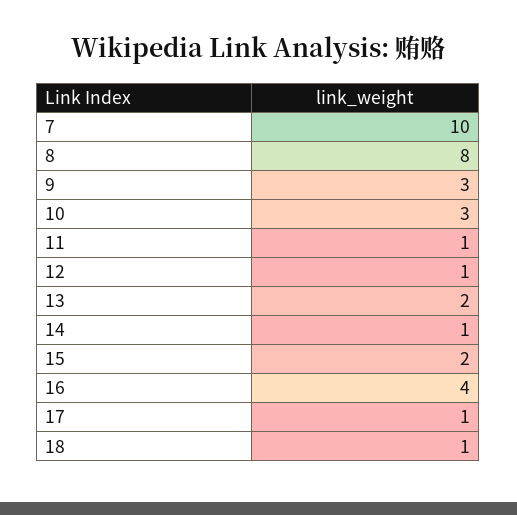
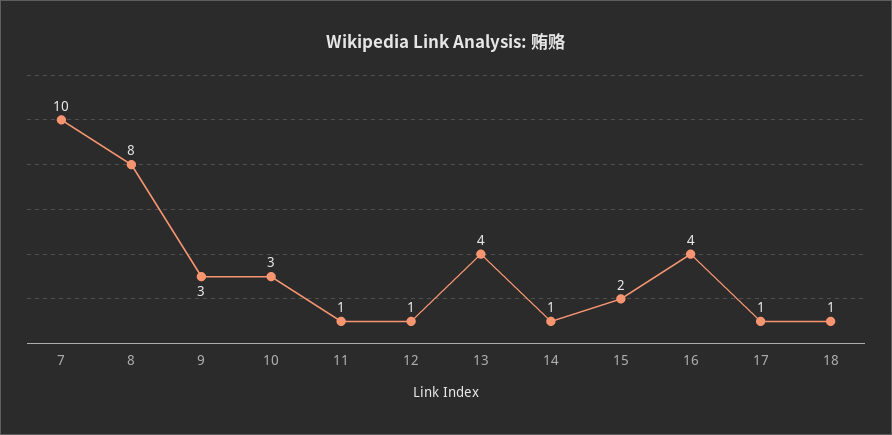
  {
    "7": 10,
    "8": 8,
    "9": 3,
    "10": 3,
    "11": 1,
    "12": 1,
-   "13": 2,
+   "13": 4,
    "14": 1,
    "15": 2,
    "16": 4,
    "17": 1,
    "18": 1
  }

